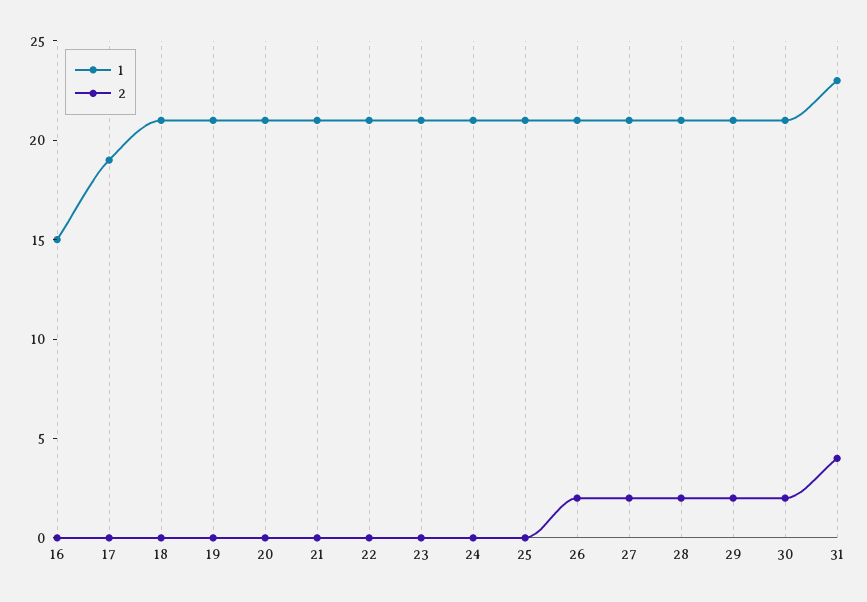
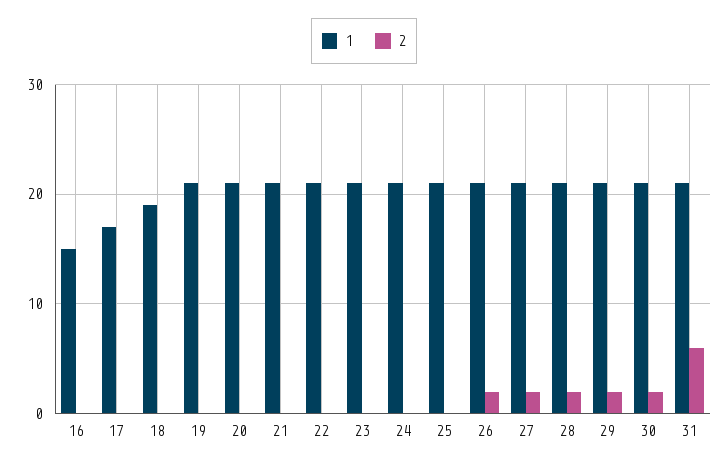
  {
    "1": {
      "16": 15,
-     "17": 19,
+     "17": 17,
-     "18": 21,
+     "18": 19,
      "19": 21,
      "20": 21,
      "21": 21,
      "22": 21,
      "23": 21,
      "24": 21,
      "25": 21,
      "26": 21,
      "27": 21,
      "28": 21,
      "29": 21,
      "30": 21,
-     "31": 23
+     "31": 21
    },
    "2": {
      "16": 0,
      "17": 0,
      "18": 0,
      "19": 0,
      "20": 0,
      "21": 0,
      "22": 0,
      "23": 0,
      "24": 0,
      "25": 0,
      "26": 2,
      "27": 2,
      "28": 2,
      "29": 2,
      "30": 2,
-     "31": 4
+     "31": 6
    }
  }

